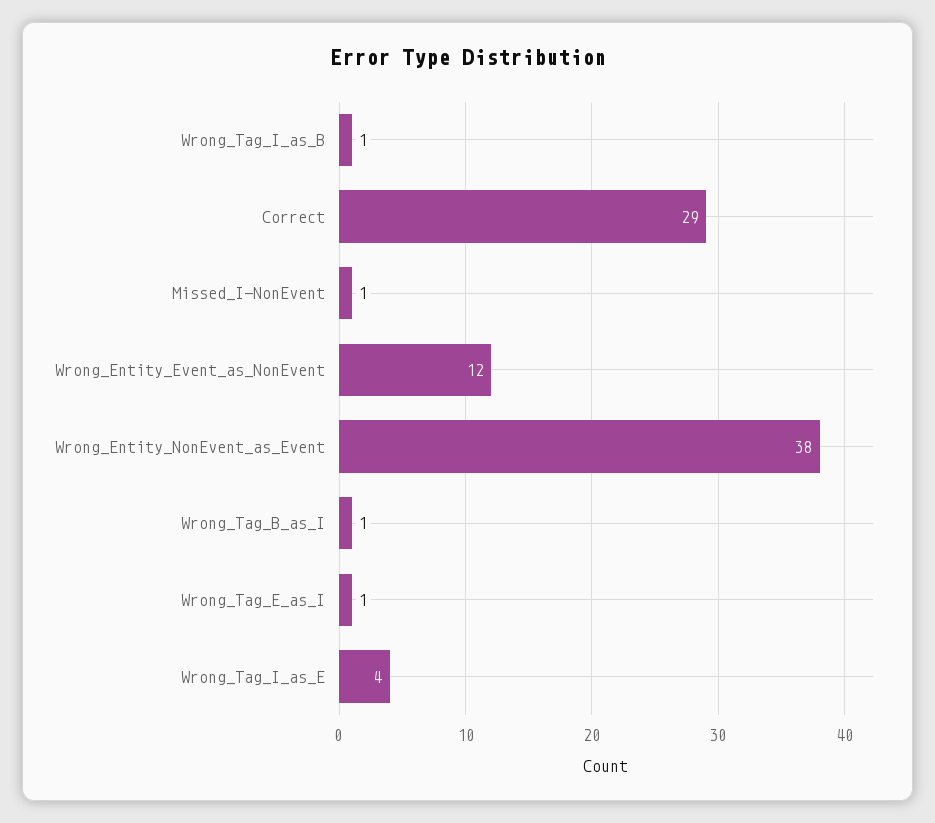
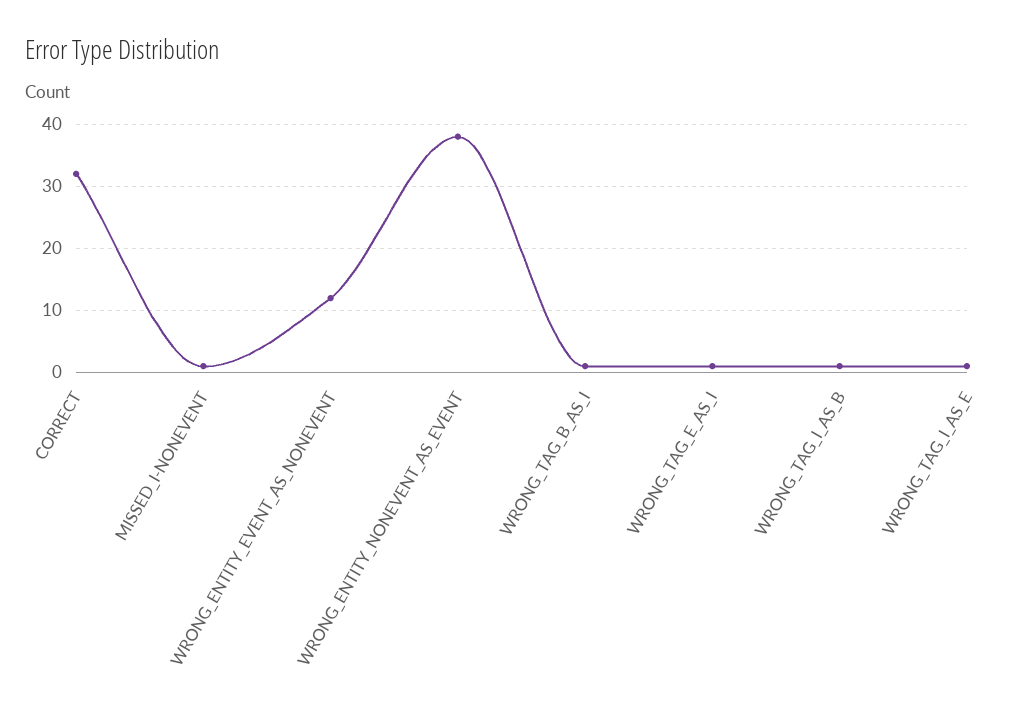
  {
    "Wrong_Tag_I_as_B": 1,
-   "Correct": 29,
+   "Correct": 32,
    "Missed_I-NonEvent": 1,
    "Wrong_Entity_Event_as_NonEvent": 12,
    "Wrong_Entity_NonEvent_as_Event": 38,
    "Wrong_Tag_B_as_I": 1,
    "Wrong_Tag_E_as_I": 1,
-   "Wrong_Tag_I_as_E": 4
+   "Wrong_Tag_I_as_E": 1
  }

